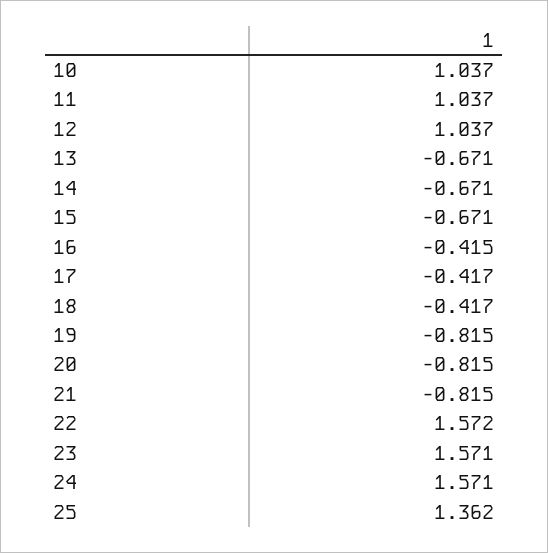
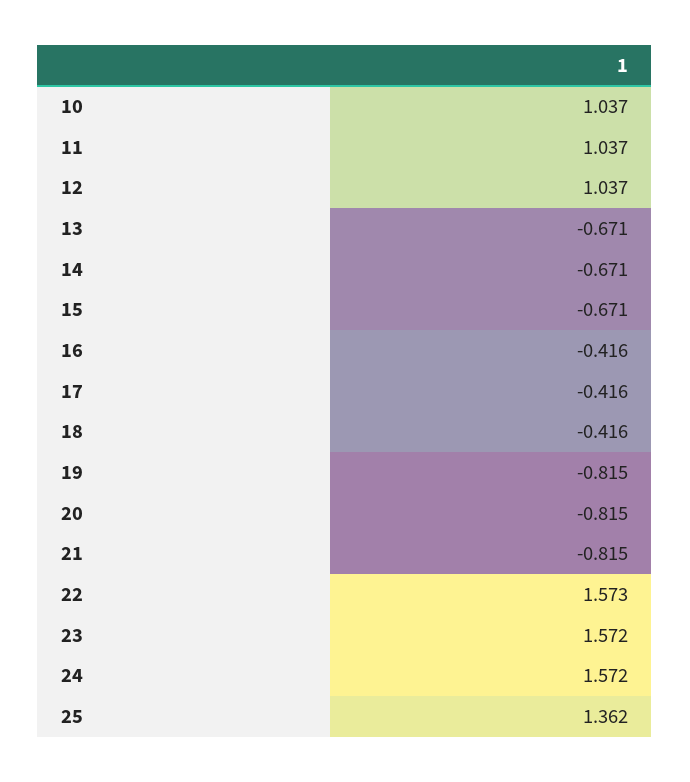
  {
    "10": 1.037,
    "11": 1.037,
    "12": 1.037,
    "13": -0.671,
    "14": -0.671,
    "15": -0.671,
-   "16": -0.415,
+   "16": -0.416,
-   "17": -0.417,
+   "17": -0.416,
-   "18": -0.417,
+   "18": -0.416,
    "19": -0.815,
    "20": -0.815,
    "21": -0.815,
-   "22": 1.572,
+   "22": 1.573,
-   "23": 1.571,
+   "23": 1.572,
-   "24": 1.571,
+   "24": 1.572,
    "25": 1.362
  }

